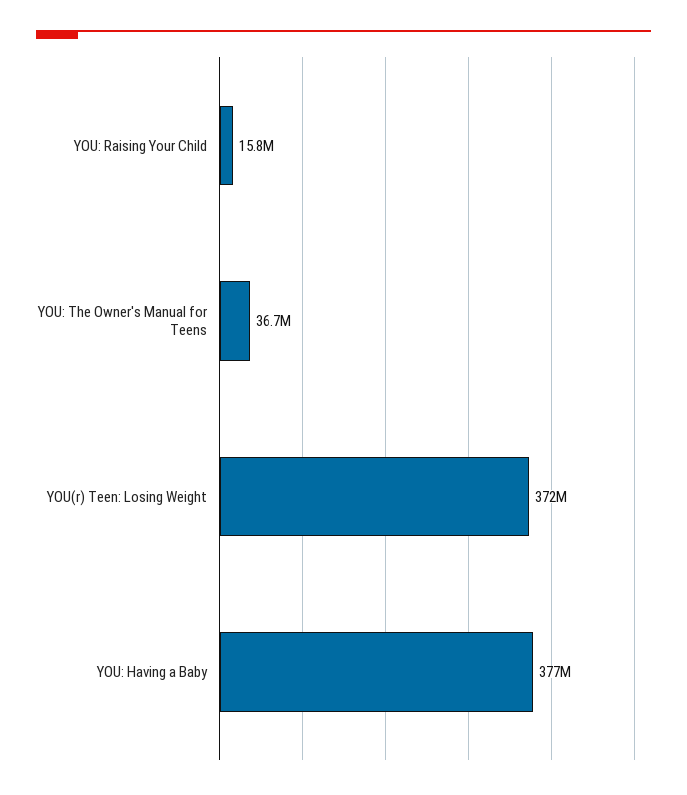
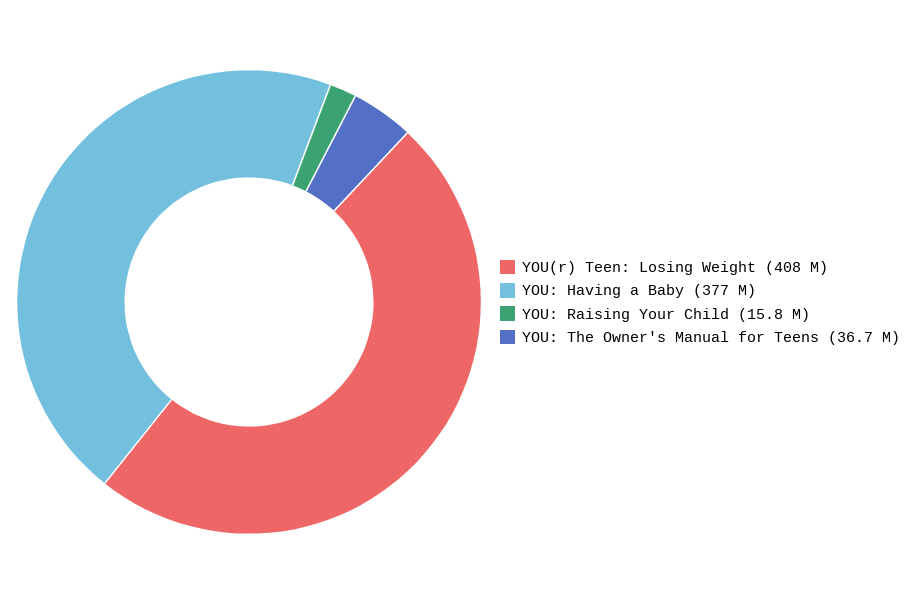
  {
    "YOU: Raising Your Child": 15800000,
    "YOU: The Owner's Manual for Teens": 36700000,
-   "YOU(r) Teen: Losing Weight": 372000000,
+   "YOU(r) Teen: Losing Weight": 408000000,
    "YOU: Having a Baby": 377000000
  }

